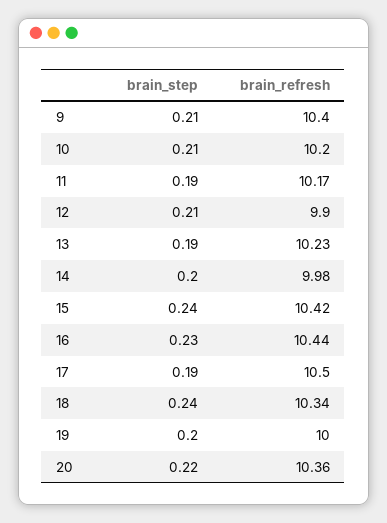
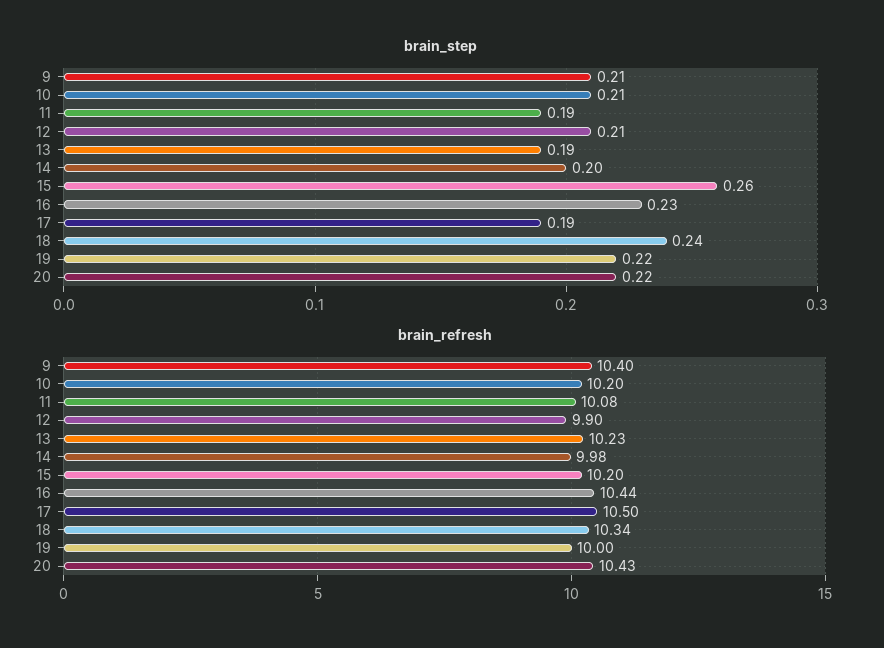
  {
    "brain_step": {
      "9": 0.21,
      "10": 0.21,
      "11": 0.19,
      "12": 0.21,
      "13": 0.19,
      "14": 0.2,
-     "15": 0.24,
+     "15": 0.26,
      "16": 0.23,
      "17": 0.19,
      "18": 0.24,
-     "19": 0.2,
+     "19": 0.22,
      "20": 0.22
    },
    "brain_refresh": {
      "9": 10.4,
      "10": 10.2,
-     "11": 10.17,
+     "11": 10.08,
      "12": 9.9,
      "13": 10.23,
      "14": 9.98,
-     "15": 10.42,
+     "15": 10.2,
      "16": 10.44,
      "17": 10.5,
      "18": 10.34,
      "19": 10,
-     "20": 10.36
+     "20": 10.43
    }
  }

